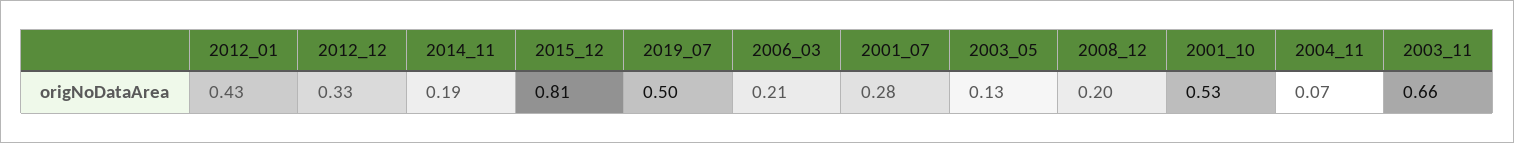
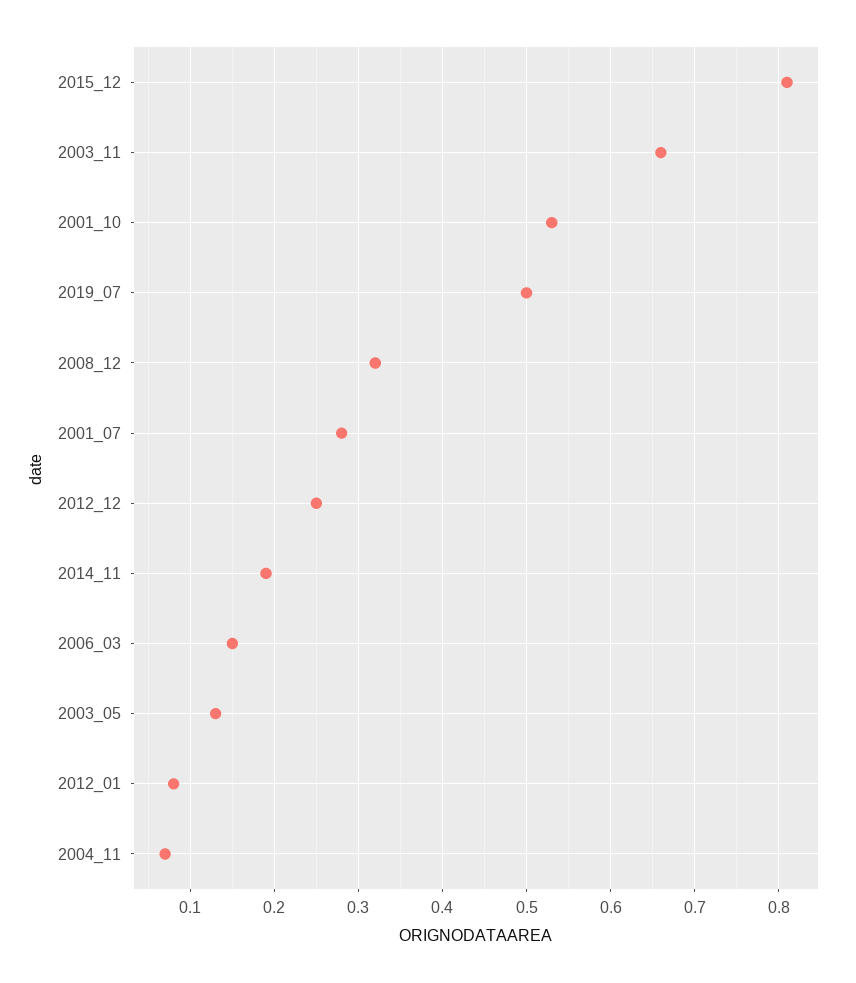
  {
-   "2012_01": 0.43,
+   "2012_01": 0.08,
-   "2012_12": 0.33,
+   "2012_12": 0.25,
    "2014_11": 0.19,
    "2015_12": 0.81,
    "2019_07": 0.5,
-   "2006_03": 0.21,
+   "2006_03": 0.15,
    "2001_07": 0.28,
    "2003_05": 0.13,
-   "2008_12": 0.2,
+   "2008_12": 0.32,
    "2001_10": 0.53,
    "2004_11": 0.07,
    "2003_11": 0.66
  }

